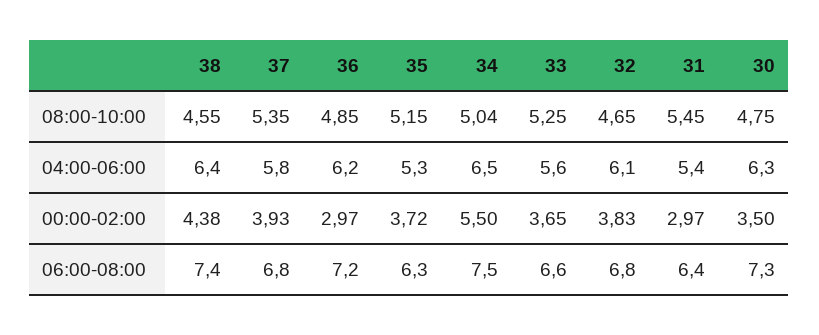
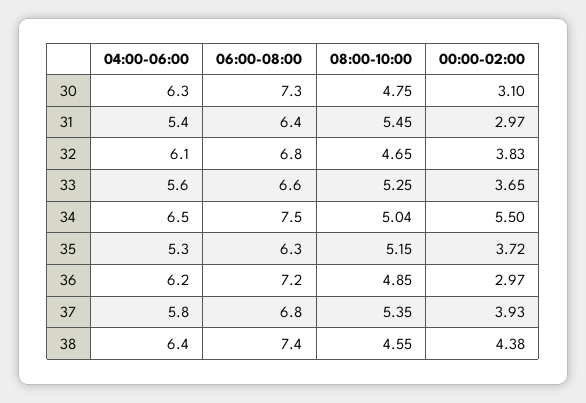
  {
    "38": {
      "08:00-10:00": 4.55,
      "04:00-06:00": 6.4,
      "00:00-02:00": 4.38,
      "06:00-08:00": 7.4
    },
    "37": {
      "08:00-10:00": 5.35,
      "04:00-06:00": 5.8,
      "00:00-02:00": 3.93,
      "06:00-08:00": 6.8
    },
    "36": {
      "08:00-10:00": 4.85,
      "04:00-06:00": 6.2,
      "00:00-02:00": 2.97,
      "06:00-08:00": 7.2
    },
    "35": {
      "08:00-10:00": 5.15,
      "04:00-06:00": 5.3,
      "00:00-02:00": 3.72,
      "06:00-08:00": 6.3
    },
    "34": {
      "08:00-10:00": 5.04,
      "04:00-06:00": 6.5,
      "00:00-02:00": 5.5,
      "06:00-08:00": 7.5
    },
    "33": {
      "08:00-10:00": 5.25,
      "04:00-06:00": 5.6,
      "00:00-02:00": 3.65,
      "06:00-08:00": 6.6
    },
    "32": {
      "08:00-10:00": 4.65,
      "04:00-06:00": 6.1,
      "00:00-02:00": 3.83,
      "06:00-08:00": 6.8
    },
    "31": {
      "08:00-10:00": 5.45,
      "04:00-06:00": 5.4,
      "00:00-02:00": 2.97,
      "06:00-08:00": 6.4
    },
    "30": {
      "08:00-10:00": 4.75,
      "04:00-06:00": 6.3,
-     "00:00-02:00": 3.5,
+     "00:00-02:00": 3.1,
      "06:00-08:00": 7.3
    }
  }

